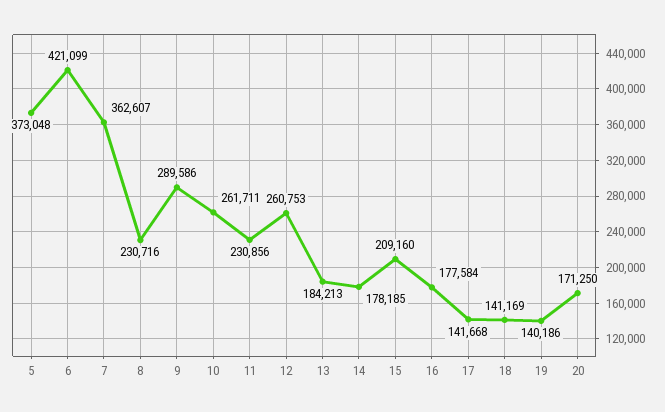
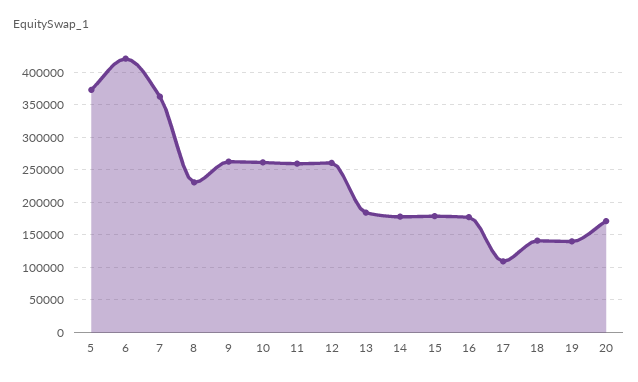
  {
    "5": 373048,
    "6": 421099,
    "7": 362607,
    "8": 230716,
-   "9": 289586,
+   "9": 260000,
    "10": 261711,
-   "11": 230856,
+   "11": 260000,
    "12": 260753,
    "13": 184213,
    "14": 178185,
-   "15": 209160,
+   "15": 180000,
    "16": 177584,
-   "17": 141668,
+   "17": 110000,
    "18": 141169,
    "19": 140186,
    "20": 171250
  }

